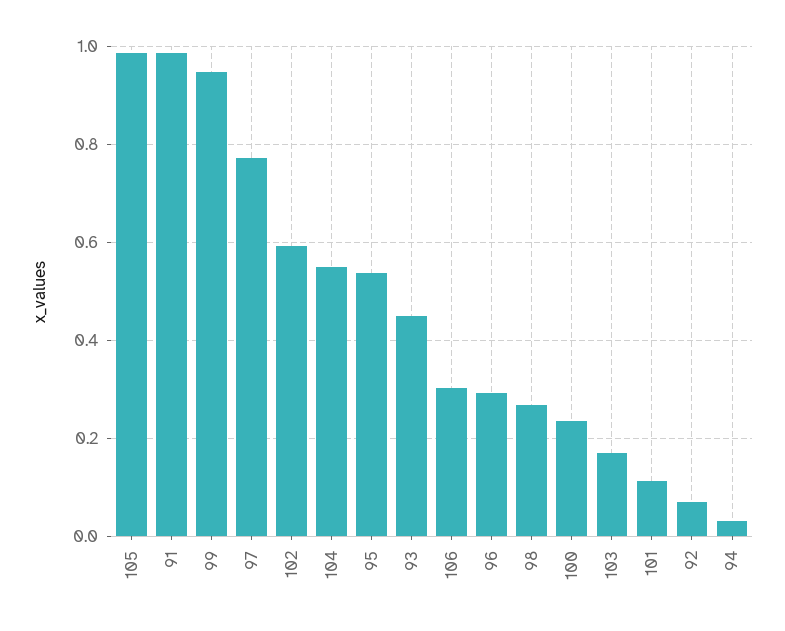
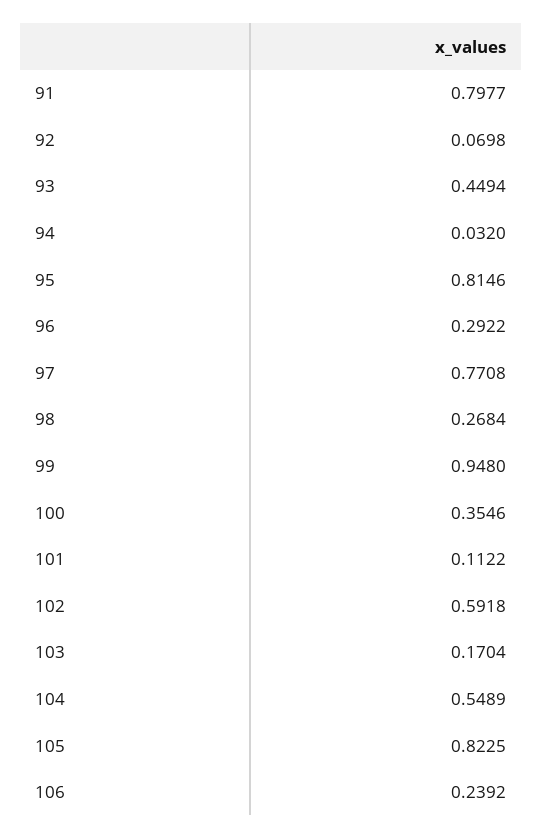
  {
-   "105": 0.98,
+   "105": 0.8225,
-   "91": 0.98,
+   "91": 0.7977,
    "99": 0.948,
    "97": 0.7708,
    "102": 0.5918,
    "104": 0.5489,
-   "95": 0.54,
+   "95": 0.8146,
    "93": 0.4494,
-   "106": 0.3,
+   "106": 0.2392,
    "96": 0.2922,
    "98": 0.2684,
-   "100": 0.24,
+   "100": 0.3546,
    "103": 0.1704,
    "101": 0.1122,
    "92": 0.0698,
    "94": 0.032
  }

